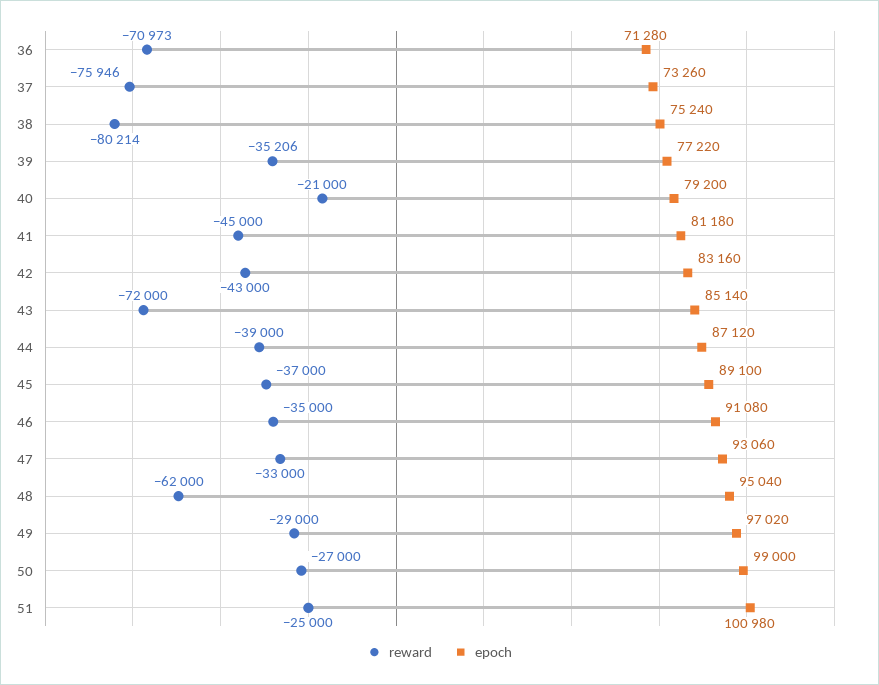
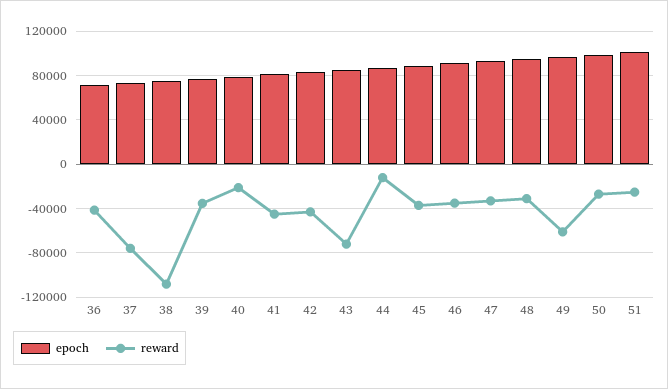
  {
    "reward": {
-     "36": -70973,
+     "36": -40000,
      "37": -75946,
-     "38": -80214,
+     "38": -110000,
      "39": -35206,
      "40": -21000,
      "41": -45000,
      "42": -43000,
      "43": -72000,
-     "44": -39000,
+     "44": -10000,
      "45": -37000,
      "46": -35000,
      "47": -33000,
-     "48": -62000,
+     "48": -30000,
-     "49": -29000,
+     "49": -60000,
      "50": -27000,
      "51": -25000
    },
    "epoch": {
      "36": 71280,
      "37": 73260,
      "38": 75240,
      "39": 77220,
      "40": 79200,
      "41": 81180,
      "42": 83160,
      "43": 85140,
      "44": 87120,
      "45": 89100,
      "46": 91080,
      "47": 93060,
      "48": 95040,
      "49": 97020,
      "50": 99000,
      "51": 100980
    }
  }

